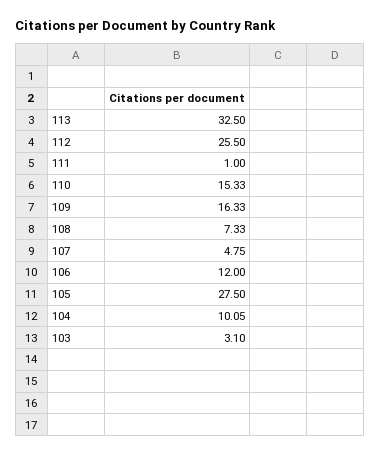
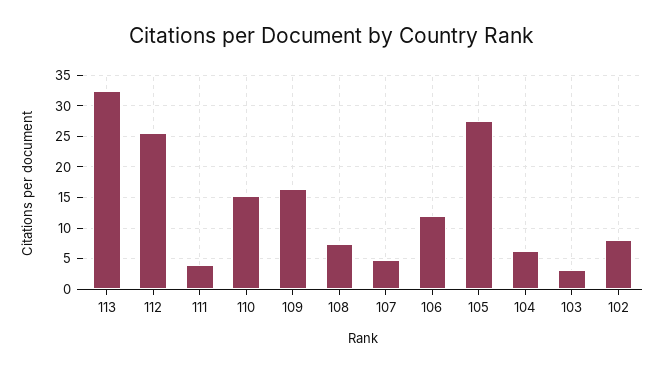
  {
    "113": 32.5,
    "112": 25.5,
-   "111": 1,
+   "111": 4,
    "110": 15.33,
    "109": 16.33,
    "108": 7.33,
    "107": 4.75,
    "106": 12,
    "105": 27.5,
-   "104": 10.05,
+   "104": 6,
-   "103": 3.1
+   "103": 3.1,
+   "102": 8
  }

